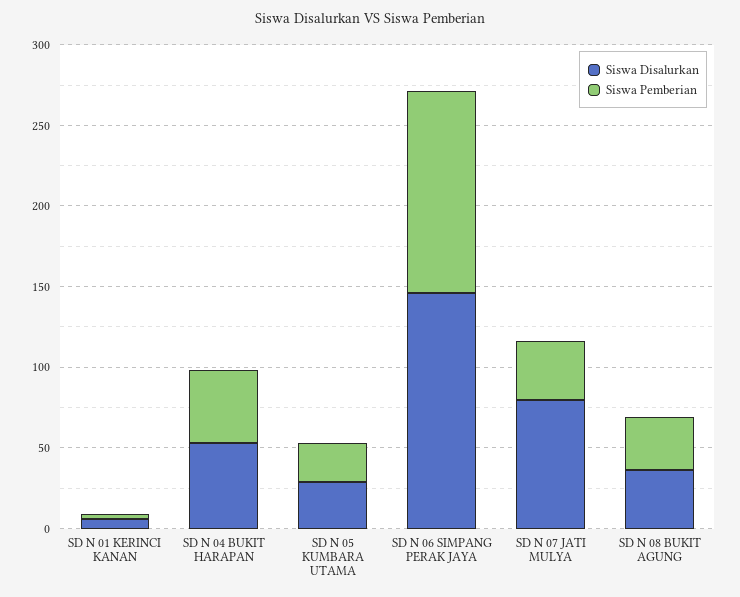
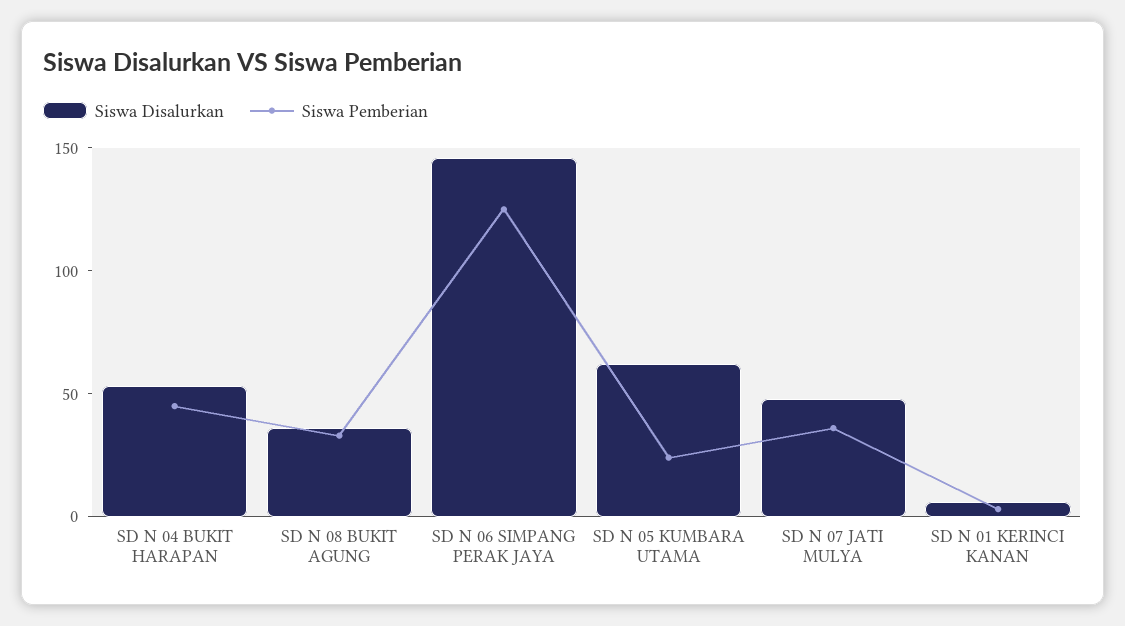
  {
    "Siswa Disalurkan": {
      "SD N 01 KERINCI KANAN": 10,
      "SD N 04 BUKIT HARAPAN": 50,
-     "SD N 05 KUMBARA UTAMA": 30,
+     "SD N 05 KUMBARA UTAMA": 60,
      "SD N 06 SIMPANG PERAK JAYA": 150,
-     "SD N 07 JATI MULYA": 80,
+     "SD N 07 JATI MULYA": 50,
      "SD N 08 BUKIT AGUNG": 40
    },
    "Siswa Pemberian": {
      "SD N 01 KERINCI KANAN": 0,
      "SD N 04 BUKIT HARAPAN": 50,
      "SD N 05 KUMBARA UTAMA": 20,
      "SD N 06 SIMPANG PERAK JAYA": 130,
      "SD N 07 JATI MULYA": 40,
      "SD N 08 BUKIT AGUNG": 30
    }
  }

